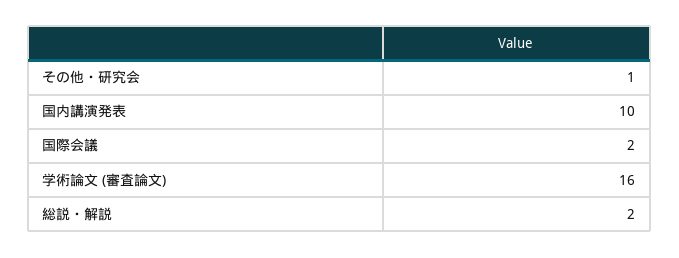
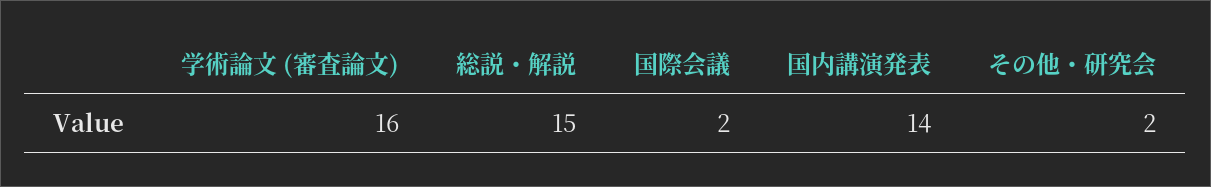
  {
-   "その他・研究会": 1,
+   "その他・研究会": 2,
-   "国内講演発表": 10,
+   "国内講演発表": 14,
    "国際会議": 2,
    "学術論文 (審査論文)": 16,
-   "総説・解説": 2
+   "総説・解説": 15
  }

